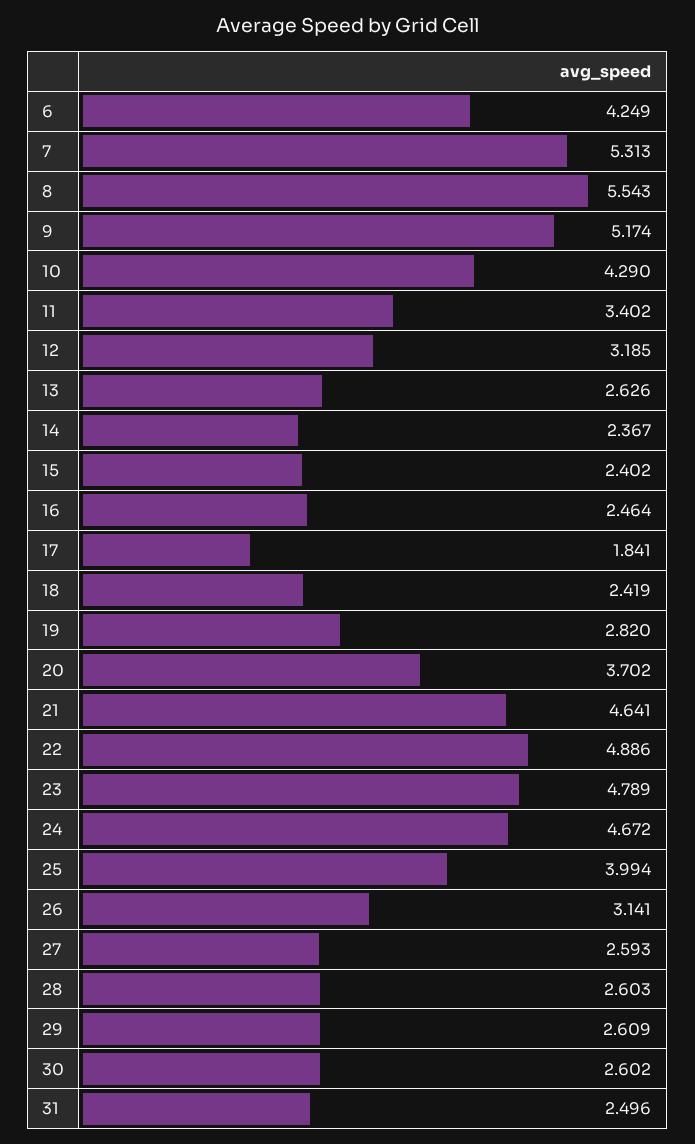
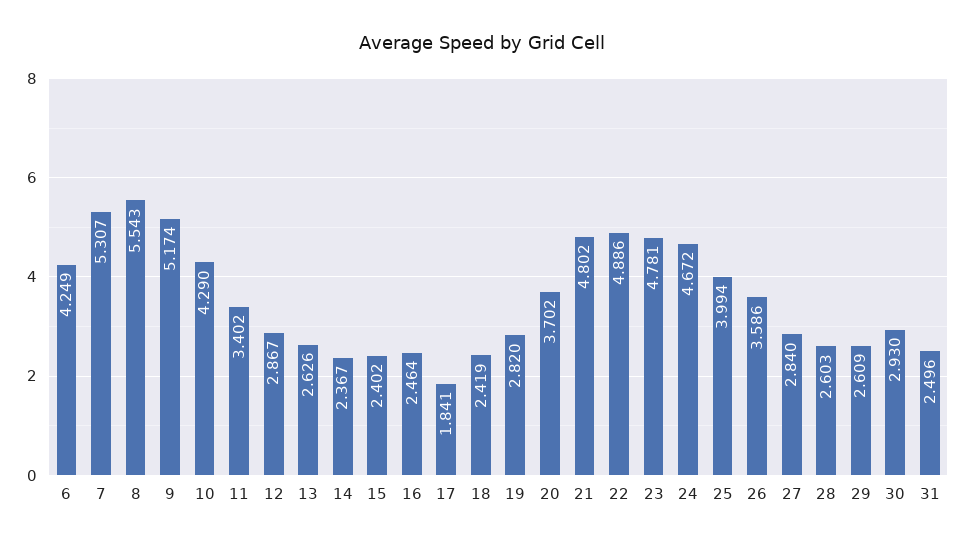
  {
    "6": 4.249,
-   "7": 5.313,
+   "7": 5.307,
    "8": 5.543,
    "9": 5.174,
    "10": 4.29,
    "11": 3.402,
-   "12": 3.185,
+   "12": 2.867,
    "13": 2.626,
    "14": 2.367,
    "15": 2.402,
    "16": 2.464,
    "17": 1.841,
    "18": 2.419,
    "19": 2.82,
    "20": 3.702,
-   "21": 4.641,
+   "21": 4.802,
    "22": 4.886,
-   "23": 4.789,
+   "23": 4.781,
    "24": 4.672,
    "25": 3.994,
-   "26": 3.141,
+   "26": 3.586,
-   "27": 2.593,
+   "27": 2.84,
    "28": 2.603,
    "29": 2.609,
-   "30": 2.602,
+   "30": 2.93,
    "31": 2.496
  }

